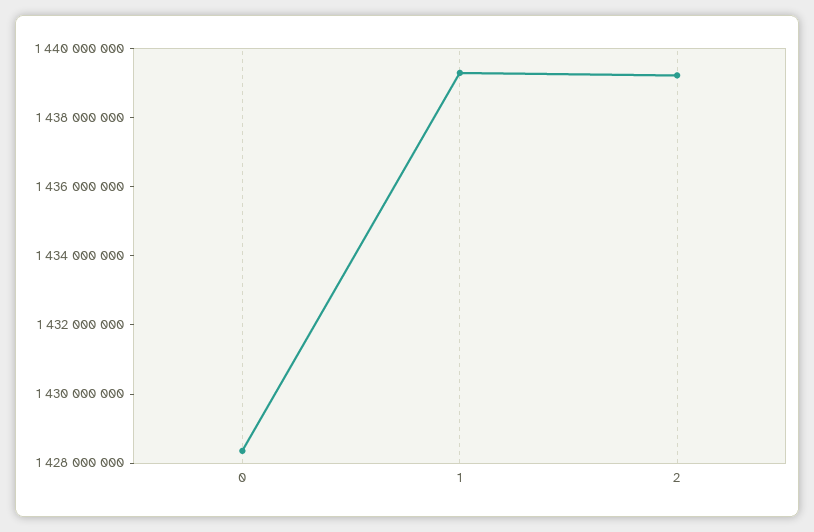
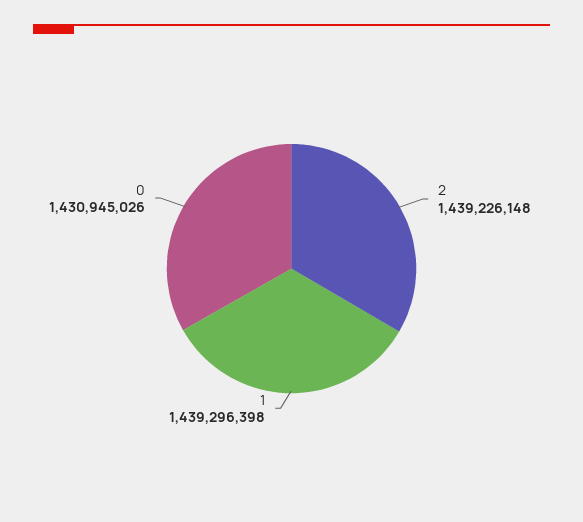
  {
-   "0": 1428500000,
+   "0": 1430945026,
    "1": 1439296398,
    "2": 1439226148
  }

